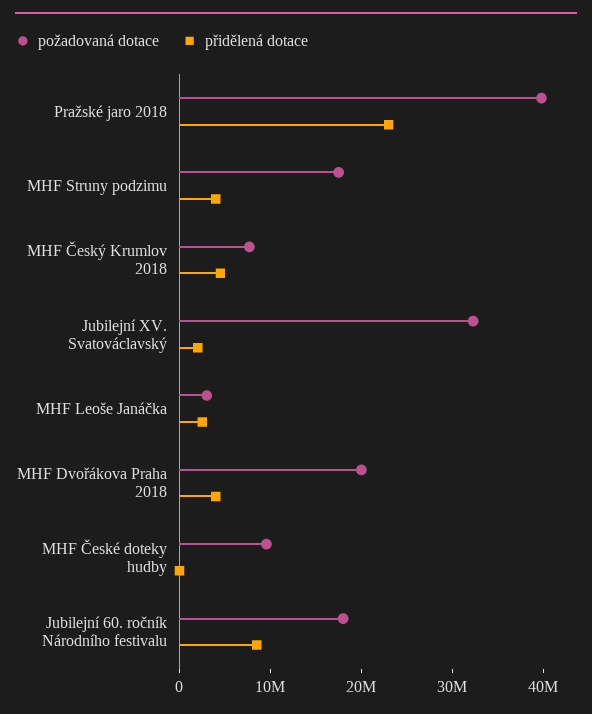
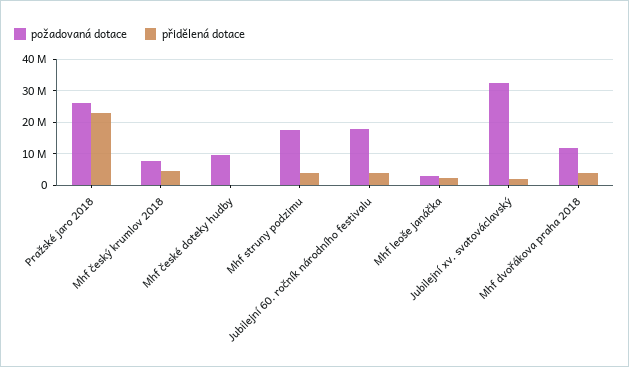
  {
    "požadovaná dotace": {
-     "Pražské jaro 2018": 40000000,
+     "Pražské jaro 2018": 26000000,
      "MHF Struny podzimu": 18000000,
      "MHF Český Krumlov 2018": 8000000,
      "Jubilejní XV. Svatováclavský": 32000000,
      "MHF Leoše Janáčka": 4000000,
-     "MHF Dvořákova Praha 2018": 20000000,
+     "MHF Dvořákova Praha 2018": 12000000,
      "MHF České doteky hudby": 10000000,
      "Jubilejní 60. ročník Národního festivalu": 18000000
    },
    "přidělená dotace": {
      "Pražské jaro 2018": 24000000,
      "MHF Struny podzimu": 4000000,
      "MHF Český Krumlov 2018": 4000000,
      "Jubilejní XV. Svatováclavský": 2000000,
      "MHF Leoše Janáčka": 2000000,
      "MHF Dvořákova Praha 2018": 4000000,
      "MHF České doteky hudby": 0,
-     "Jubilejní 60. ročník Národního festivalu": 8000000
+     "Jubilejní 60. ročník Národního festivalu": 4000000
    }
  }

